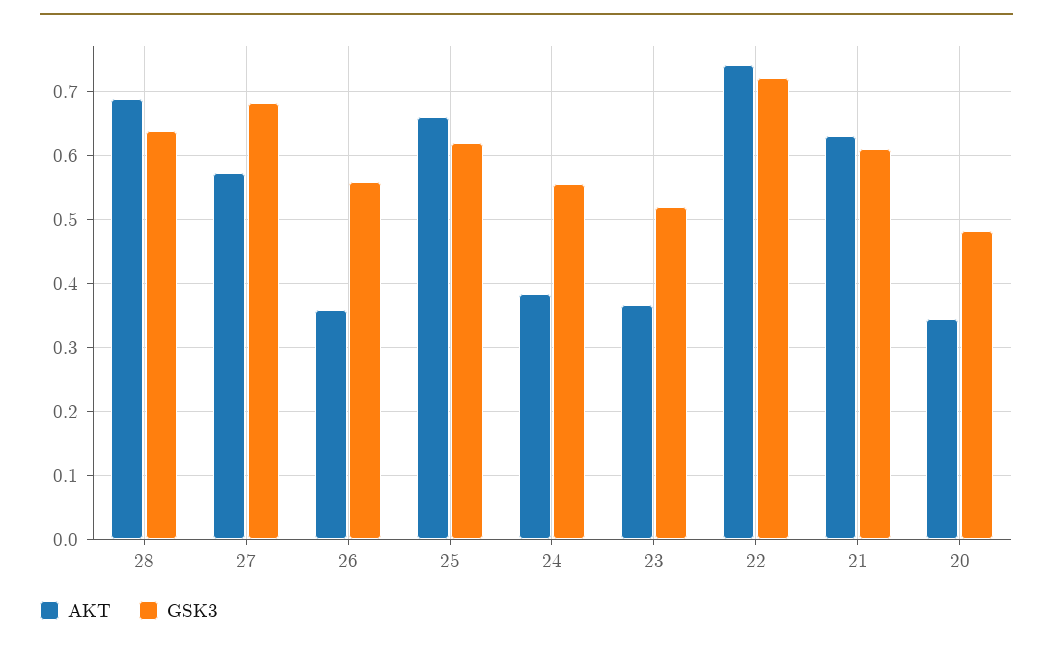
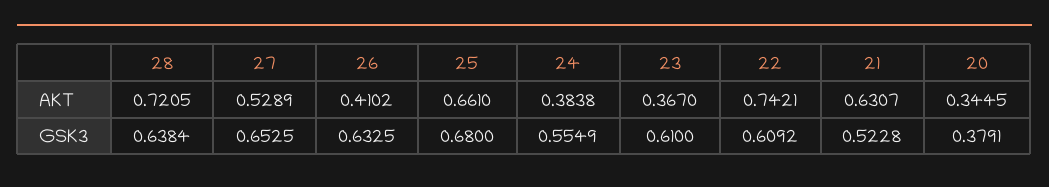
  {
    "AKT": {
-     "28": 0.69,
+     "28": 0.7205,
-     "27": 0.57,
+     "27": 0.5289,
-     "26": 0.36,
+     "26": 0.4102,
      "25": 0.661,
      "24": 0.3838,
      "23": 0.367,
      "22": 0.7421,
      "21": 0.6307,
      "20": 0.3445
    },
    "GSK3": {
      "28": 0.6384,
-     "27": 0.68,
+     "27": 0.6525,
-     "26": 0.56,
+     "26": 0.6325,
-     "25": 0.62,
+     "25": 0.68,
      "24": 0.5549,
-     "23": 0.52,
+     "23": 0.61,
-     "22": 0.72,
+     "22": 0.6092,
-     "21": 0.61,
+     "21": 0.5228,
-     "20": 0.48
+     "20": 0.3791
    }
  }

